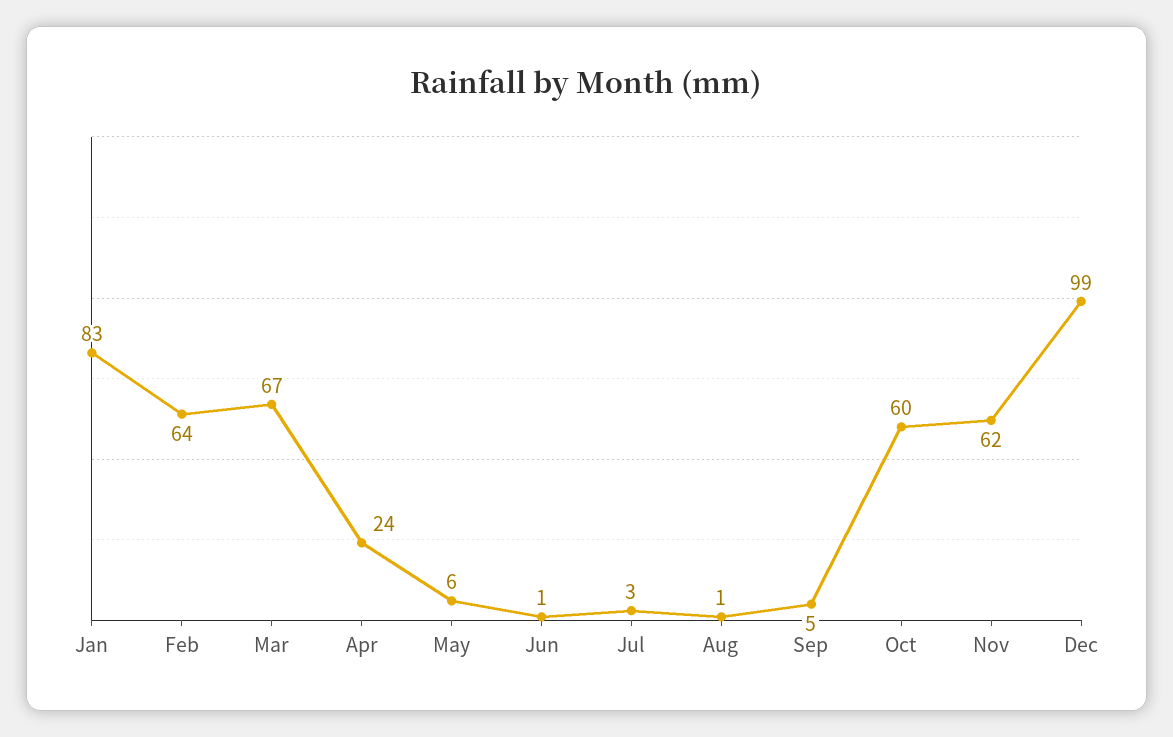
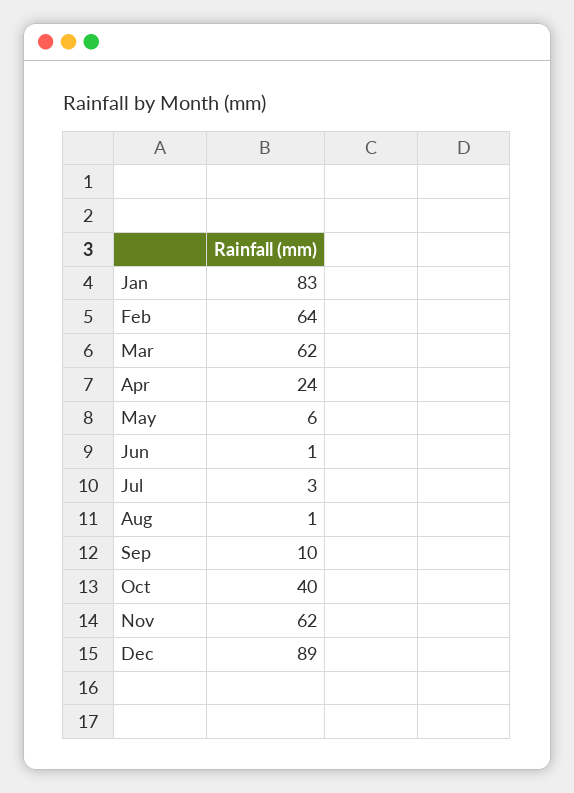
  {
    "Jan": 83,
    "Feb": 64,
-   "Mar": 67,
+   "Mar": 62,
    "Apr": 24,
    "May": 6,
    "Jun": 1,
    "Jul": 3,
    "Aug": 1,
-   "Sep": 5,
+   "Sep": 10,
-   "Oct": 60,
+   "Oct": 40,
    "Nov": 62,
-   "Dec": 99
+   "Dec": 89
  }

